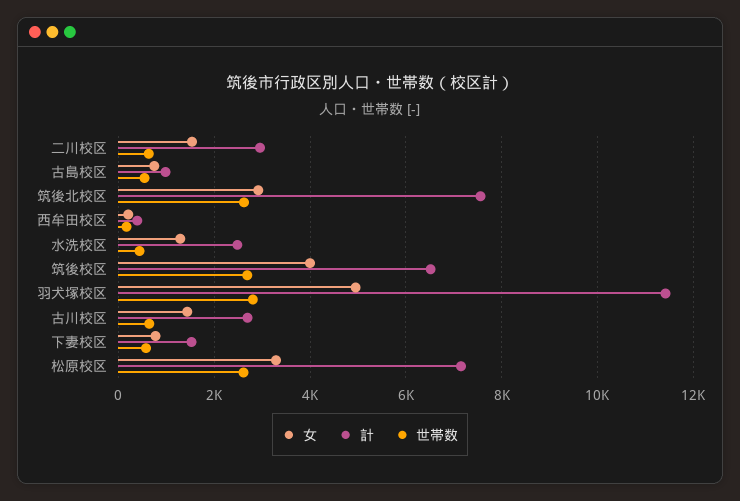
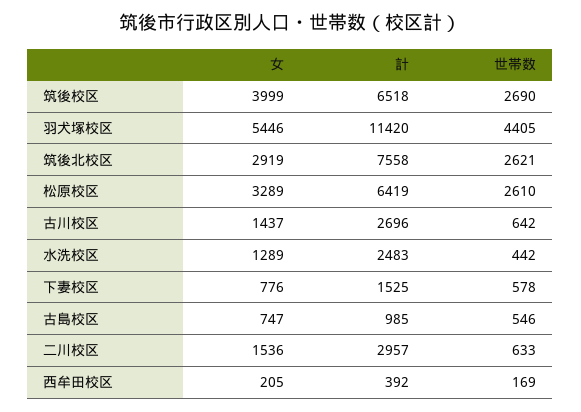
  {
    "女": {
      "二川校区": 1536,
      "古島校区": 747,
      "筑後北校区": 2919,
      "西牟田校区": 205,
      "水洗校区": 1289,
      "筑後校区": 3999,
-     "羽犬塚校区": 5000,
+     "羽犬塚校区": 5446,
      "古川校区": 1437,
      "下妻校区": 776,
      "松原校区": 3289
    },
    "計": {
      "二川校区": 2957,
      "古島校区": 985,
      "筑後北校区": 7558,
      "西牟田校区": 392,
      "水洗校区": 2483,
      "筑後校区": 6518,
      "羽犬塚校区": 11420,
      "古川校区": 2696,
      "下妻校区": 1525,
-     "松原校区": 7200
+     "松原校区": 6419
    },
    "世帯数": {
      "二川校区": 633,
      "古島校区": 546,
      "筑後北校区": 2621,
      "西牟田校区": 169,
      "水洗校区": 442,
      "筑後校区": 2690,
-     "羽犬塚校区": 2800,
+     "羽犬塚校区": 4405,
      "古川校区": 642,
      "下妻校区": 578,
      "松原校区": 2610
    }
  }

